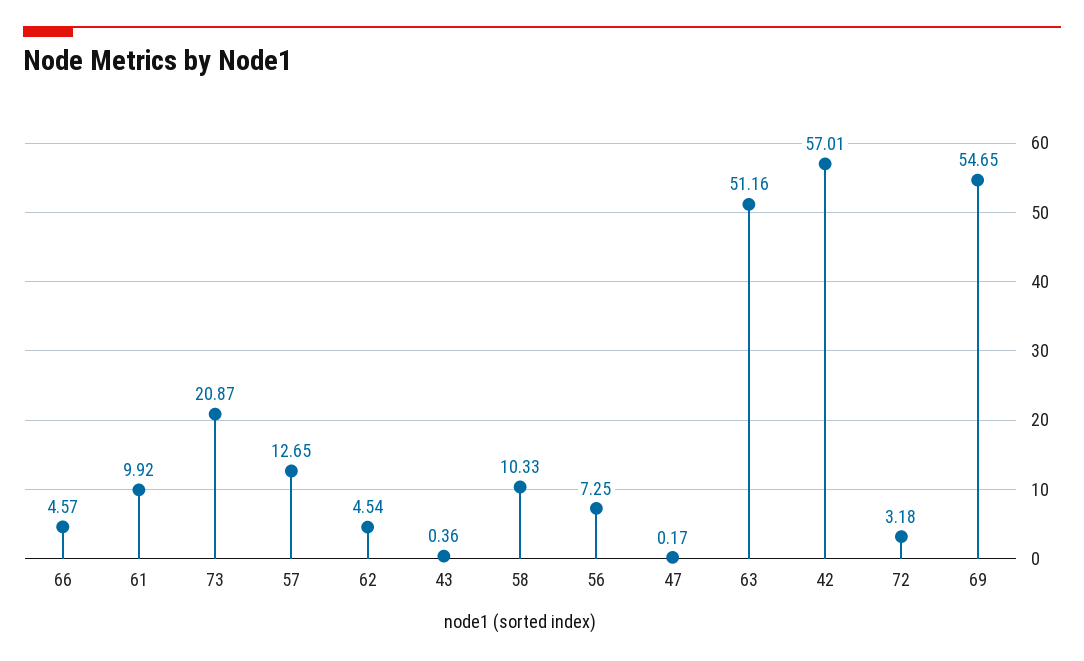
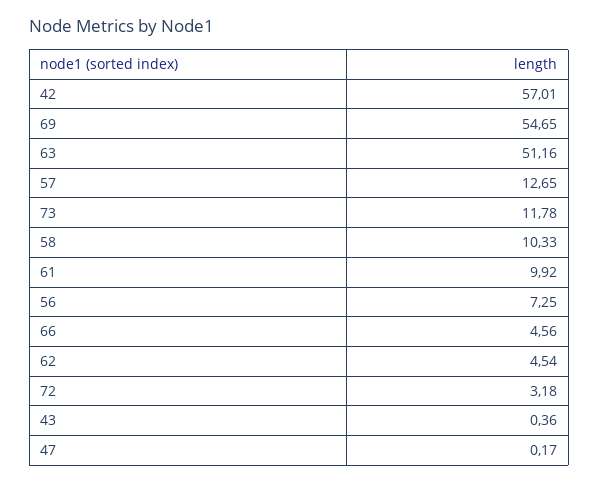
  {
-   "66": 4.57,
+   "66": 4.56,
    "61": 9.92,
-   "73": 20.87,
+   "73": 11.78,
    "57": 12.65,
    "62": 4.54,
    "43": 0.36,
    "58": 10.33,
    "56": 7.25,
    "47": 0.17,
    "63": 51.16,
    "42": 57.01,
    "72": 3.18,
    "69": 54.65
  }

